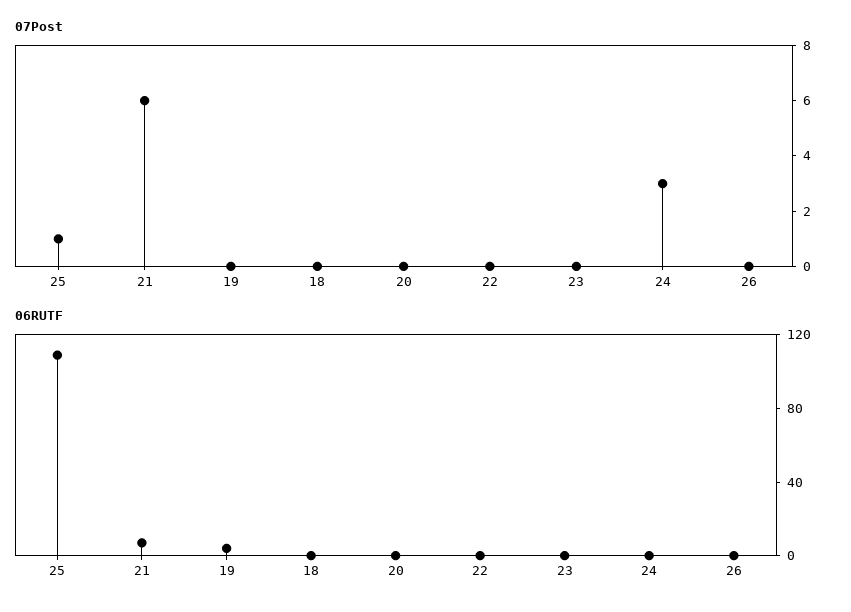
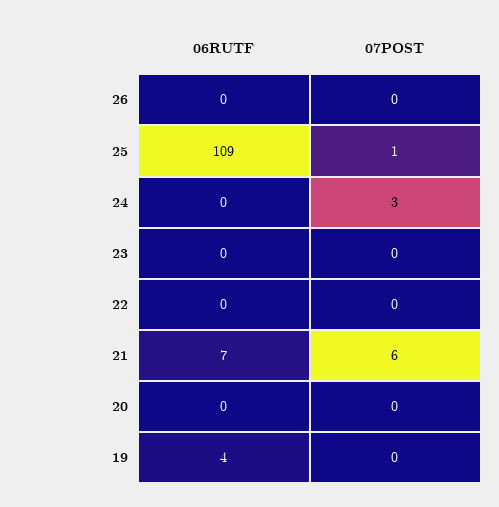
  {
    "07Post": {
      "25": 1,
      "21": 6,
      "19": 0,
-     "18": 0,
      "20": 0,
      "22": 0,
      "23": 0,
      "24": 3,
      "26": 0
    },
    "06RUTF": {
      "25": 109,
      "21": 7,
      "19": 4,
-     "18": 0,
      "20": 0,
      "22": 0,
      "23": 0,
      "24": 0,
      "26": 0
    }
  }

